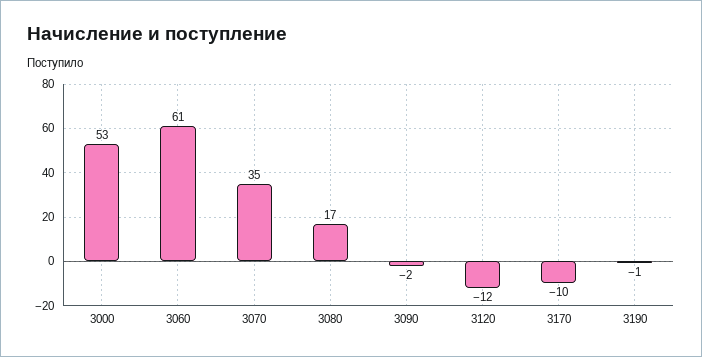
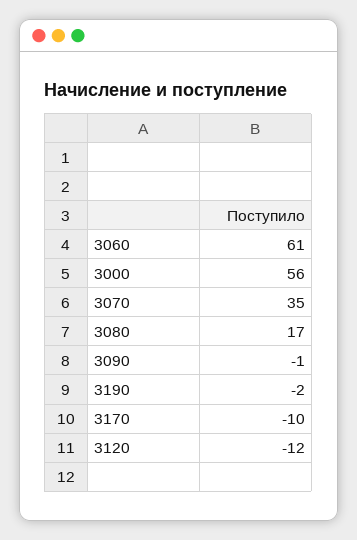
  {
-   "3000": 53,
+   "3000": 56,
    "3060": 61,
    "3070": 35,
    "3080": 17,
-   "3090": -2,
+   "3090": -1,
    "3120": -12,
    "3170": -10,
-   "3190": -1
+   "3190": -2
  }

